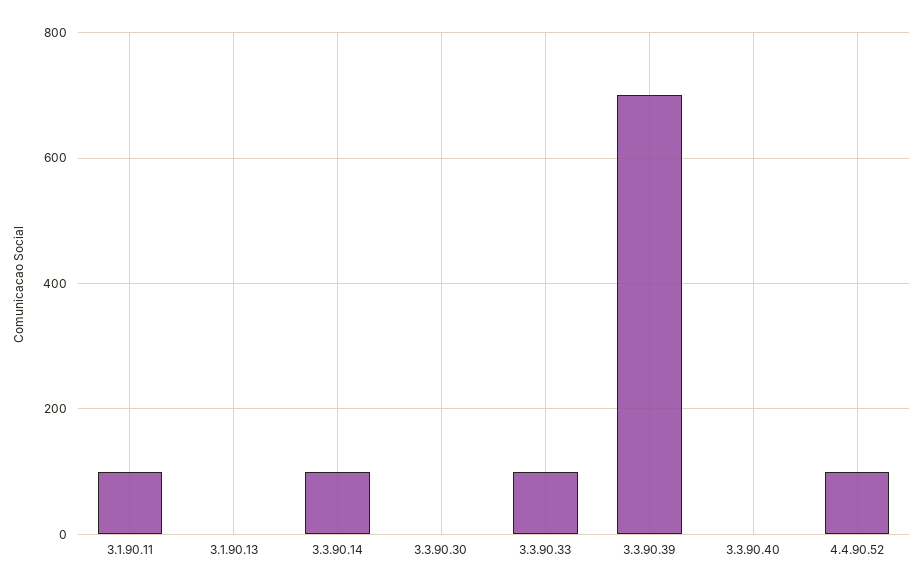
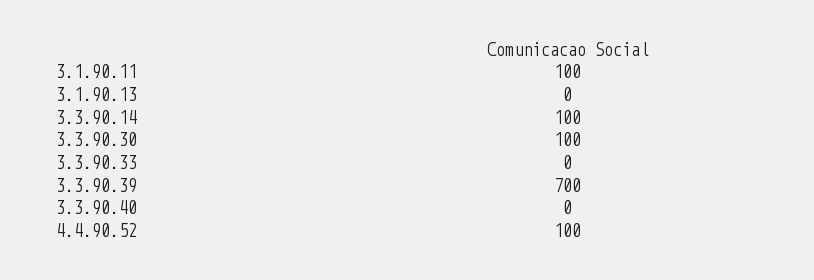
  {
    "3.1.90.11": 100,
    "3.1.90.13": 0,
    "3.3.90.14": 100,
-   "3.3.90.30": 0,
+   "3.3.90.30": 100,
-   "3.3.90.33": 100,
+   "3.3.90.33": 0,
    "3.3.90.39": 700,
    "3.3.90.40": 0,
    "4.4.90.52": 100
  }

